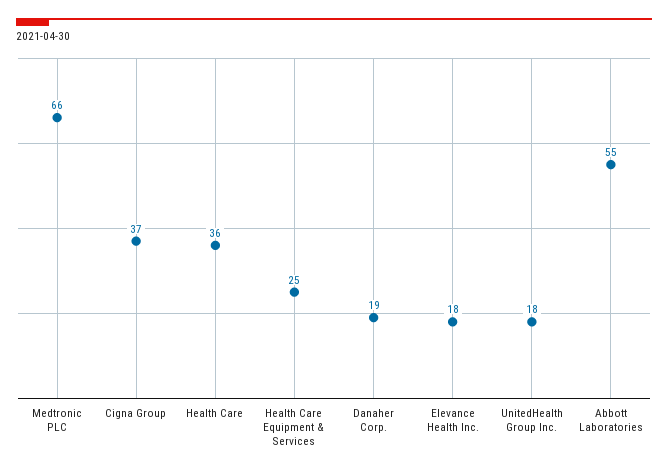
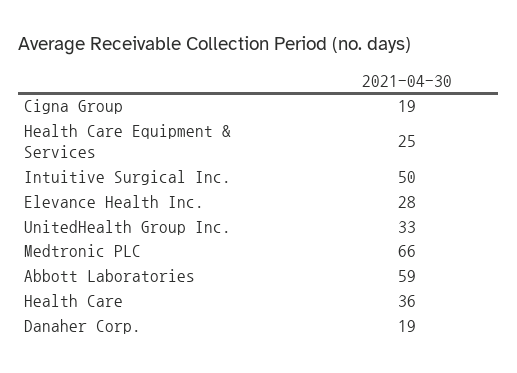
  {
    "Medtronic PLC": 66,
-   "Cigna Group": 37,
+   "Cigna Group": 19,
    "Health Care": 36,
    "Health Care Equipment & Services": 25,
    "Danaher Corp.": 19,
-   "Elevance Health Inc.": 18,
+   "Elevance Health Inc.": 28,
-   "UnitedHealth Group Inc.": 18,
+   "UnitedHealth Group Inc.": 33,
-   "Abbott Laboratories": 55
+   "Abbott Laboratories": 59,
+   "Intuitive Surgical Inc.": 50
  }

